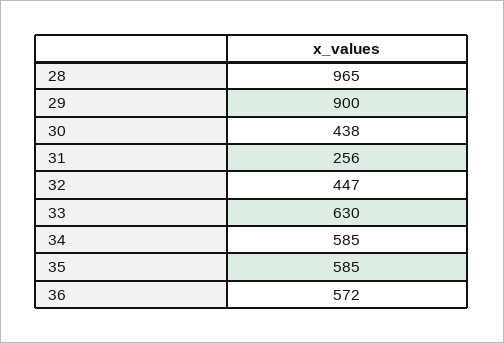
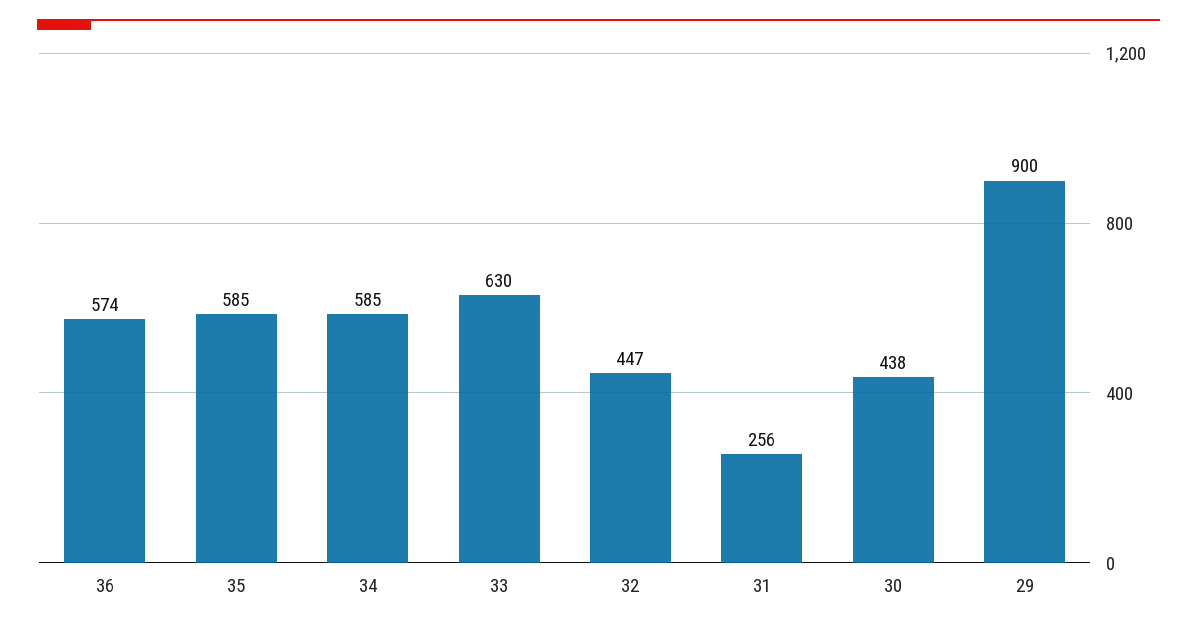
  {
-   "28": 965,
    "29": 900,
    "30": 438,
    "31": 256,
    "32": 447,
    "33": 630,
    "34": 585,
    "35": 585,
-   "36": 572
+   "36": 574
  }

